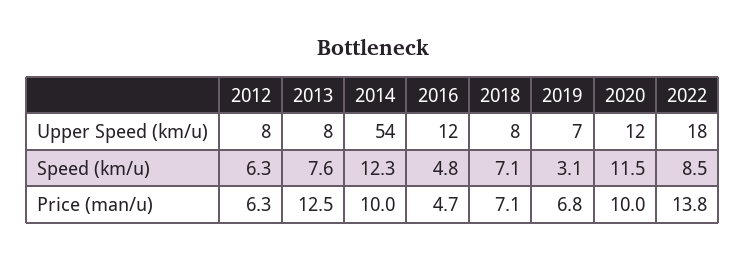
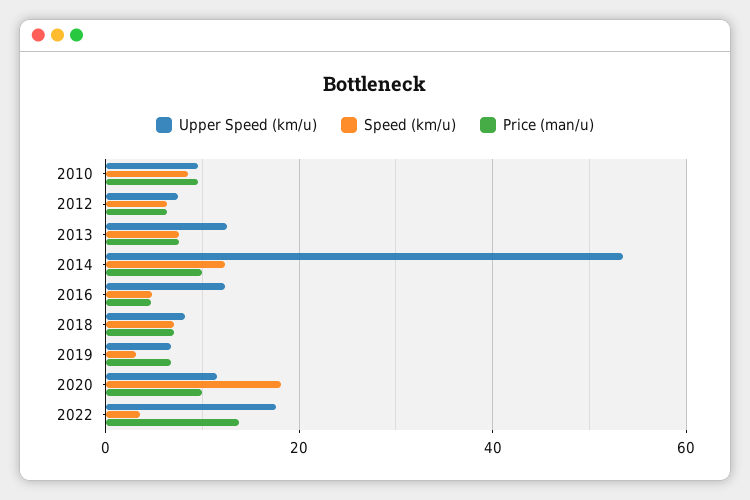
  {
    "Upper Speed (km/u)": {
      "2012": 8,
-     "2013": 8,
+     "2013": 12,
      "2014": 54,
      "2016": 12,
      "2018": 8,
      "2019": 7,
      "2020": 12,
-     "2022": 18
+     "2022": 18,
+     "2010": 10
    },
    "Speed (km/u)": {
      "2012": 6.3,
      "2013": 7.6,
      "2014": 12.3,
      "2016": 4.8,
      "2018": 7.1,
      "2019": 3.1,
-     "2020": 11.5,
+     "2020": 18,
-     "2022": 8.5
+     "2022": 4,
+     "2010": 8
    },
    "Price (man/u)": {
      "2012": 6.3,
-     "2013": 12.5,
+     "2013": 8,
      "2014": 10,
      "2016": 4.7,
      "2018": 7.1,
      "2019": 6.8,
      "2020": 10,
-     "2022": 13.8
+     "2022": 13.8,
+     "2010": 10
    }
  }

